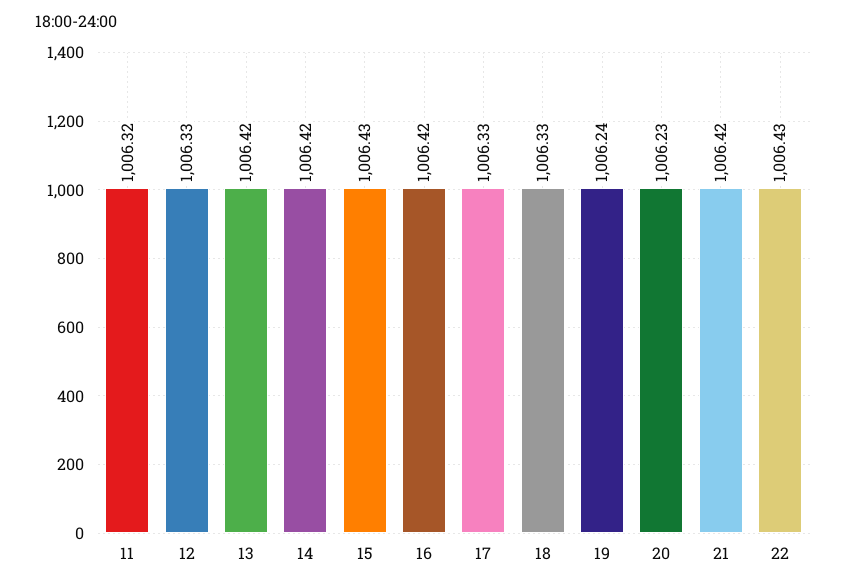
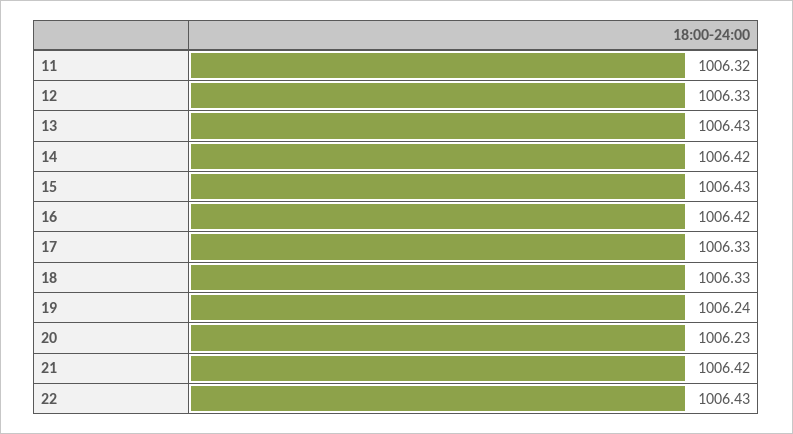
  {
    "11": 1006.32,
    "12": 1006.33,
-   "13": 1006.42,
+   "13": 1006.43,
    "14": 1006.42,
    "15": 1006.43,
    "16": 1006.42,
    "17": 1006.33,
    "18": 1006.33,
    "19": 1006.24,
    "20": 1006.23,
    "21": 1006.42,
    "22": 1006.43
  }

